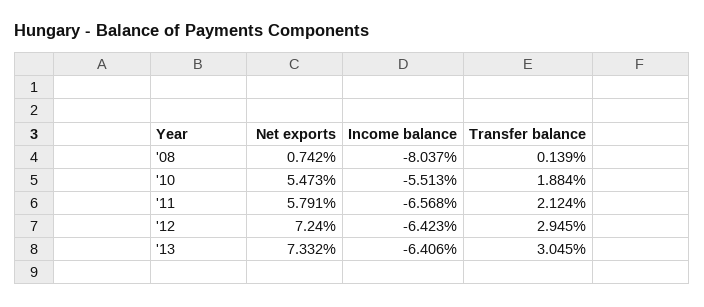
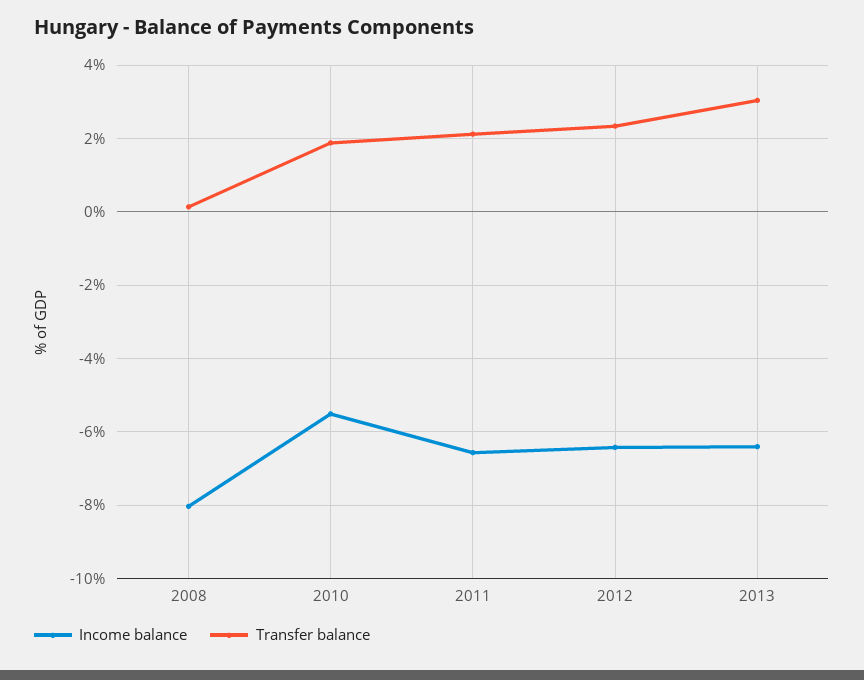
  {
-   "Net exports": {
-     "'08": 0.742,
-     "'10": 5.473,
-     "'11": 5.791,
-     "'12": 7.24,
-     "'13": 7.332
-   },
    "Income balance": {
      "'08": -8.037,
      "'10": -5.513,
      "'11": -6.568,
      "'12": -6.423,
      "'13": -6.406
    },
    "Transfer balance": {
      "'08": 0.139,
      "'10": 1.884,
      "'11": 2.124,
-     "'12": 2.945,
+     "'12": 2.4,
      "'13": 3.045
    }
  }

